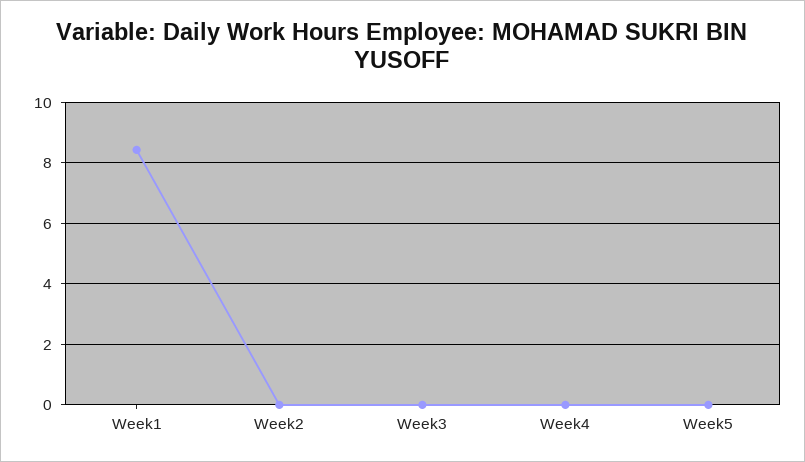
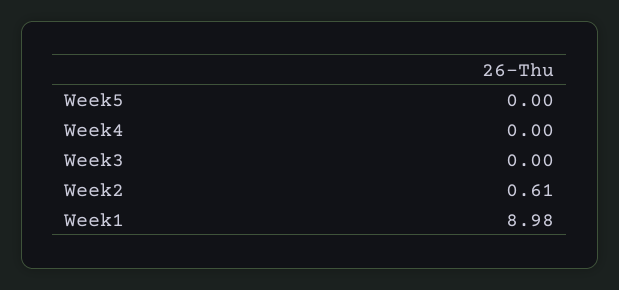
  {
-   "Week1": 8.4,
+   "Week1": 8.98,
-   "Week2": 0,
+   "Week2": 0.61,
    "Week3": 0,
    "Week4": 0,
    "Week5": 0
  }

